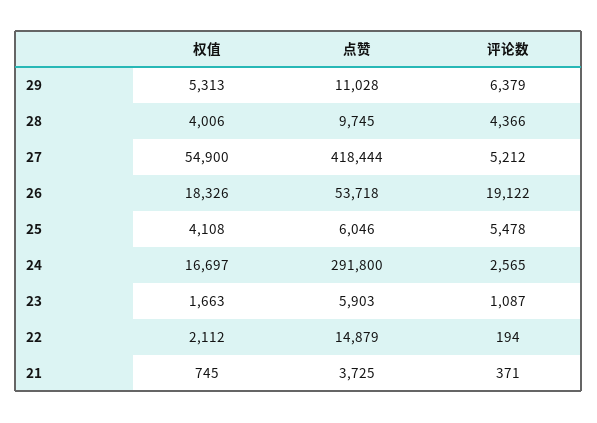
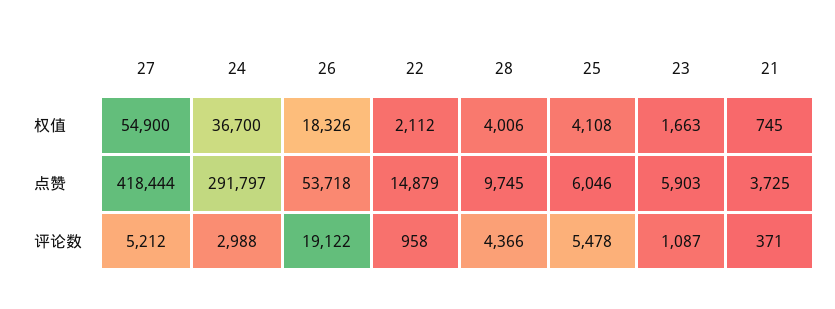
  {
    "权值": {
-     "29": 5313,
      "28": 4006,
      "27": 54900,
      "26": 18326,
      "25": 4108,
-     "24": 16697,
+     "24": 36700,
      "23": 1663,
      "22": 2112,
      "21": 745
    },
    "点赞": {
-     "29": 11028,
      "28": 9745,
      "27": 418444,
      "26": 53718,
      "25": 6046,
-     "24": 291800,
+     "24": 291797,
      "23": 5903,
      "22": 14879,
      "21": 3725
    },
    "评论数": {
-     "29": 6379,
      "28": 4366,
      "27": 5212,
      "26": 19122,
      "25": 5478,
-     "24": 2565,
+     "24": 2988,
      "23": 1087,
-     "22": 194,
+     "22": 958,
      "21": 371
    }
  }

